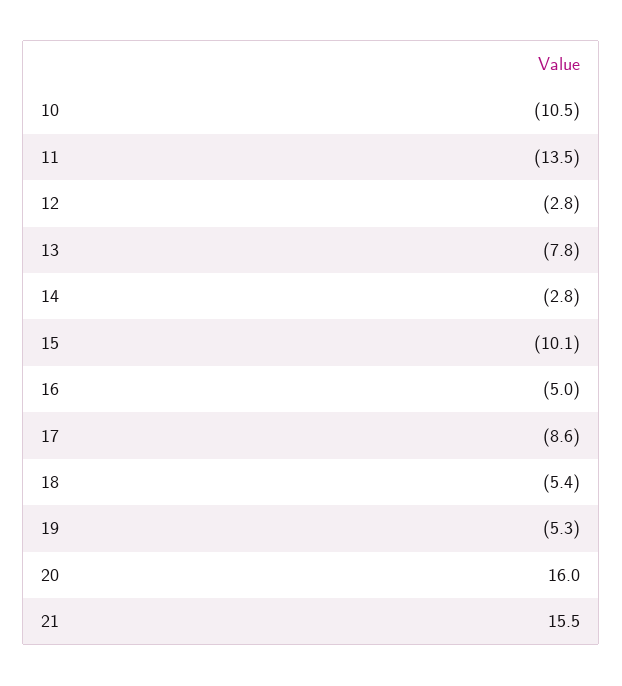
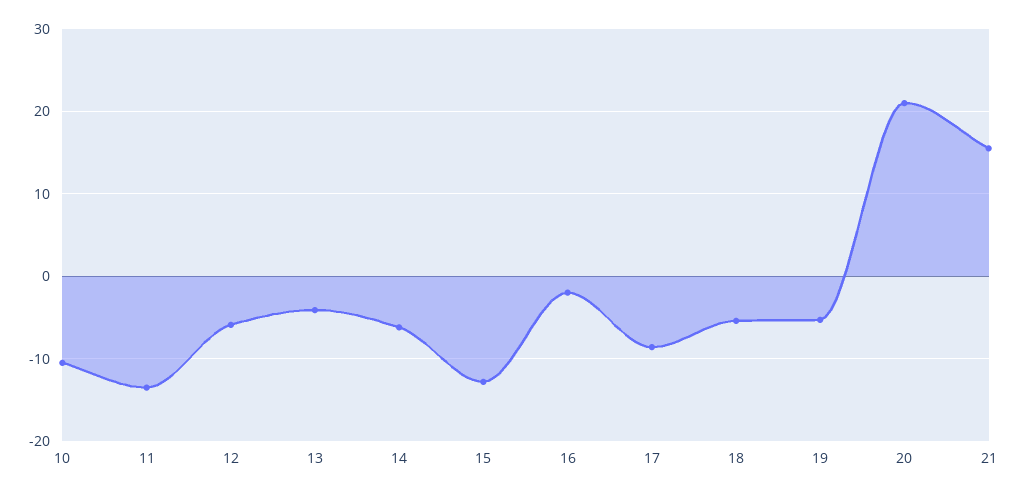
  {
    "10": -10.5,
    "11": -13.5,
-   "12": -2.8,
+   "12": -6,
-   "13": -7.8,
+   "13": -4,
-   "14": -2.8,
+   "14": -6,
-   "15": -10.1,
+   "15": -13,
-   "16": -5,
+   "16": -2,
    "17": -8.6,
    "18": -5.4,
    "19": -5.3,
-   "20": 16,
+   "20": 21,
    "21": 15.5
  }

